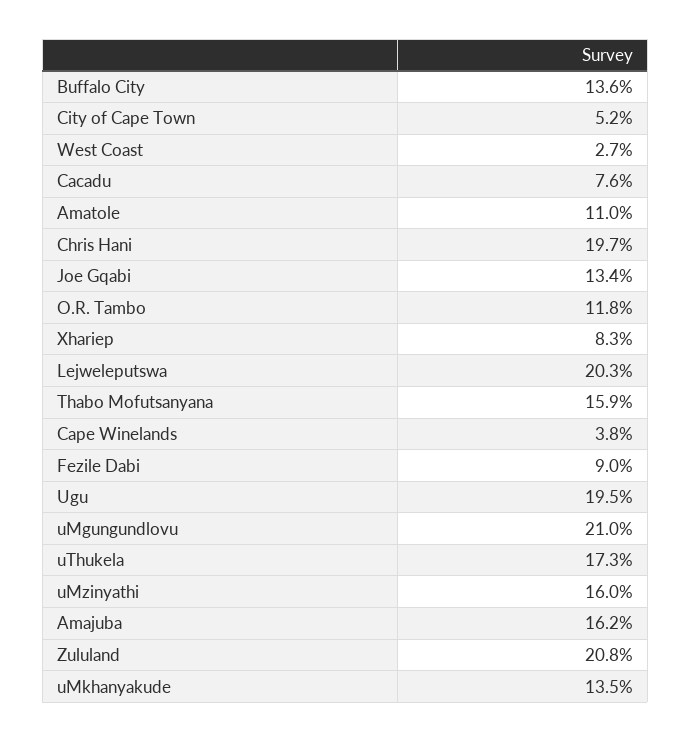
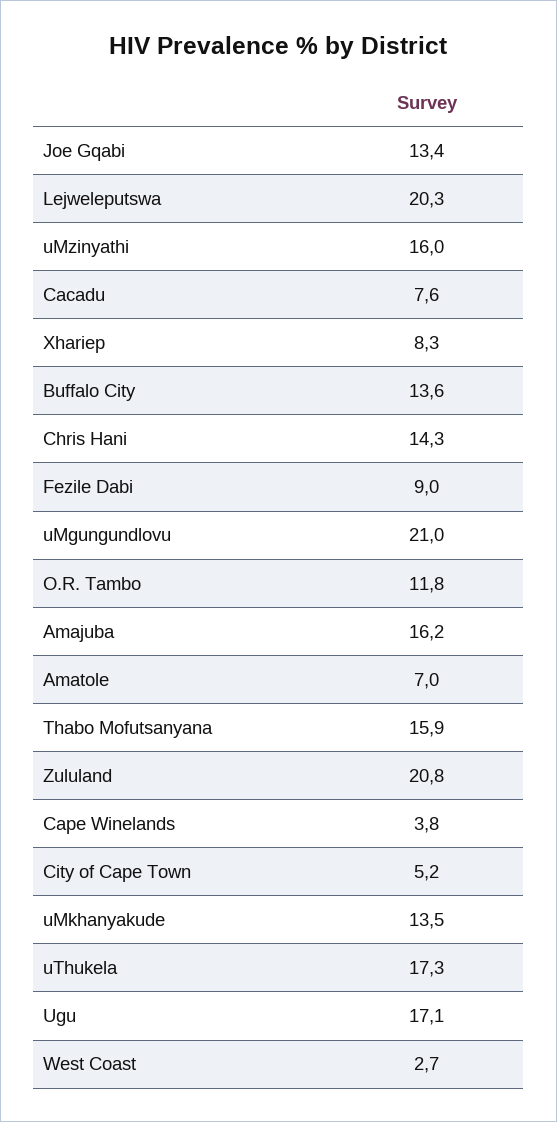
  {
    "Buffalo City": 13.6,
    "City of Cape Town": 5.2,
    "West Coast": 2.7,
    "Cacadu": 7.6,
-   "Amatole": 11,
+   "Amatole": 7,
-   "Chris Hani": 19.7,
+   "Chris Hani": 14.3,
    "Joe Gqabi": 13.4,
    "O.R. Tambo": 11.8,
    "Xhariep": 8.3,
    "Lejweleputswa": 20.3,
    "Thabo Mofutsanyana": 15.9,
    "Cape Winelands": 3.8,
    "Fezile Dabi": 9,
-   "Ugu": 19.5,
+   "Ugu": 17.1,
    "uMgungundlovu": 21,
    "uThukela": 17.3,
    "uMzinyathi": 16,
    "Amajuba": 16.2,
    "Zululand": 20.8,
    "uMkhanyakude": 13.5
  }

